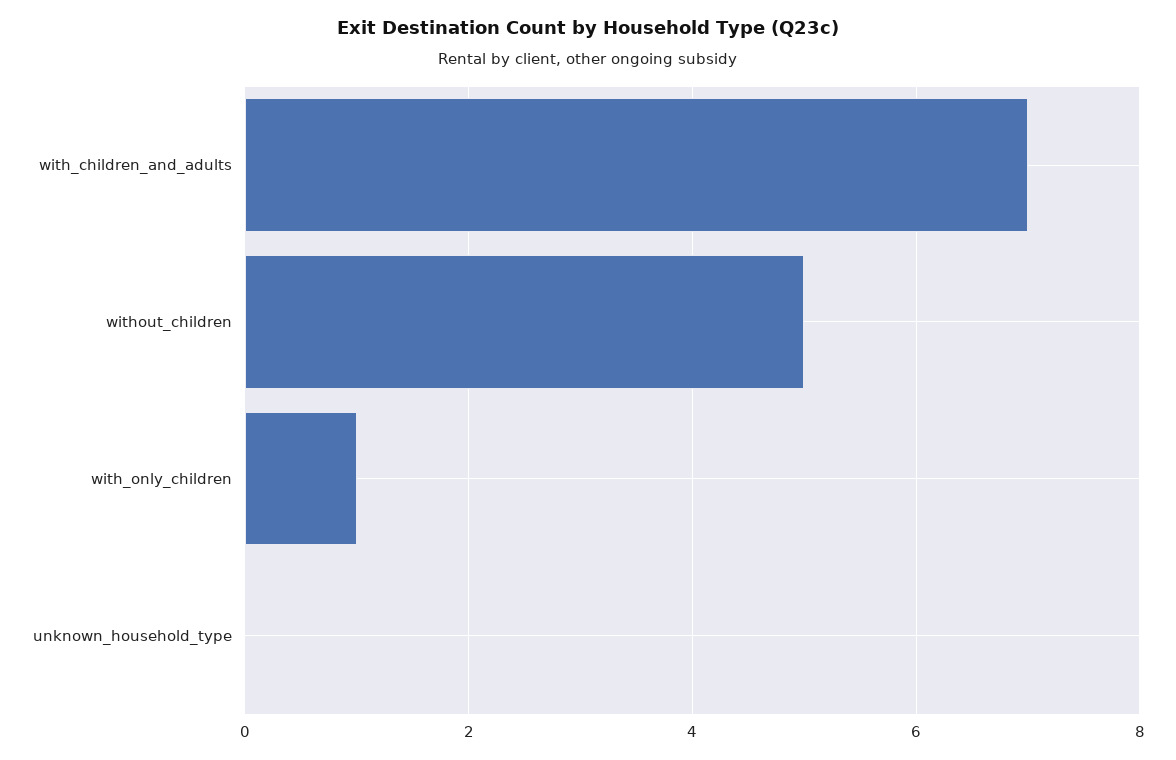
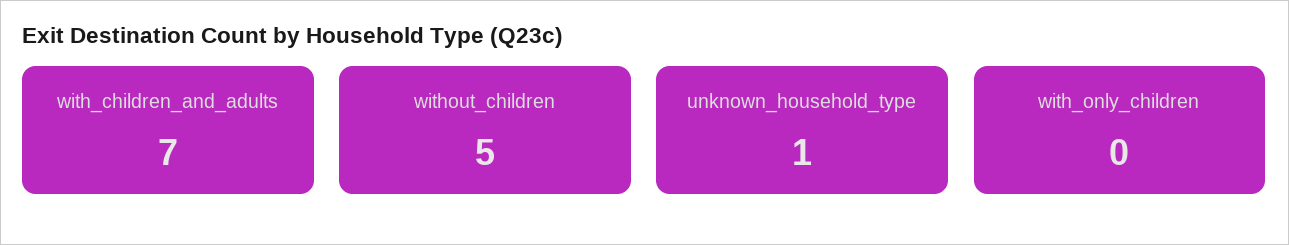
  {
    "with_children_and_adults": 7,
    "without_children": 5,
-   "with_only_children": 1,
+   "with_only_children": 0,
-   "unknown_household_type": 0
+   "unknown_household_type": 1
  }

